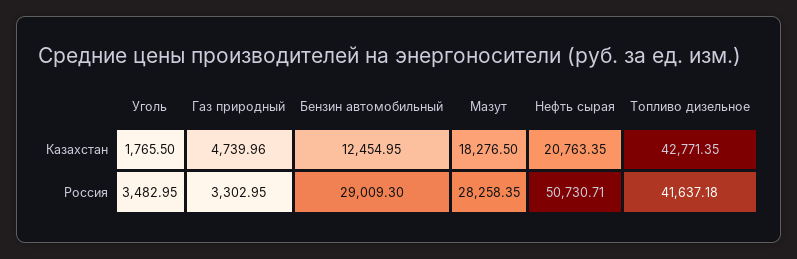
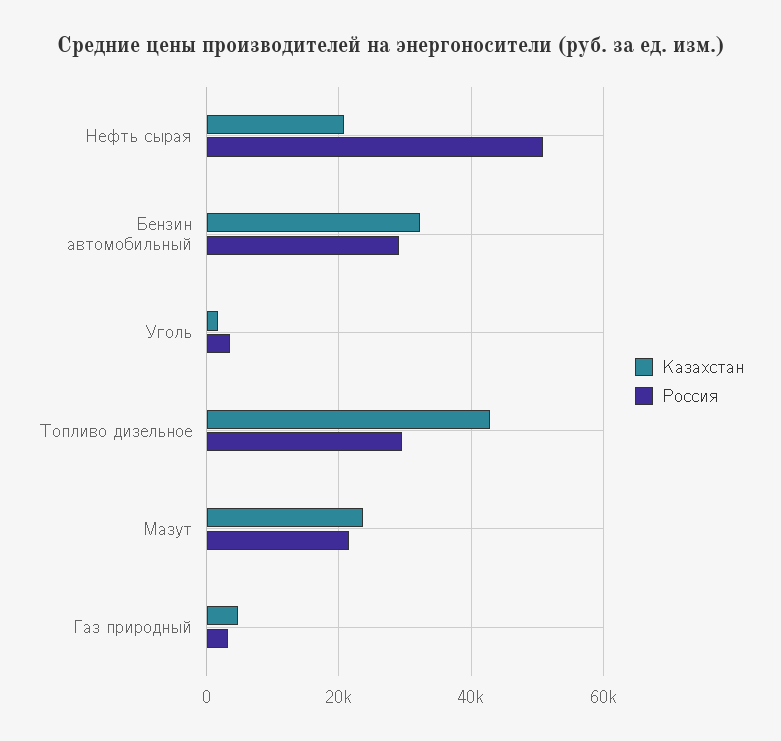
  {
    "Казахстан": {
      "Уголь": 1765.5,
      "Газ природный": 4739.96,
-     "Бензин автомобильный": 12454.95,
+     "Бензин автомобильный": 32000,
-     "Мазут": 18276.5,
+     "Мазут": 24000,
      "Нефть сырая": 20763.35,
      "Топливо дизельное": 42771.35
    },
    "Россия": {
      "Уголь": 3482.95,
      "Газ природный": 3302.95,
      "Бензин автомобильный": 29009.3,
-     "Мазут": 28258.35,
+     "Мазут": 22000,
      "Нефть сырая": 50730.71,
-     "Топливо дизельное": 41637.18
+     "Топливо дизельное": 30000
    }
  }

